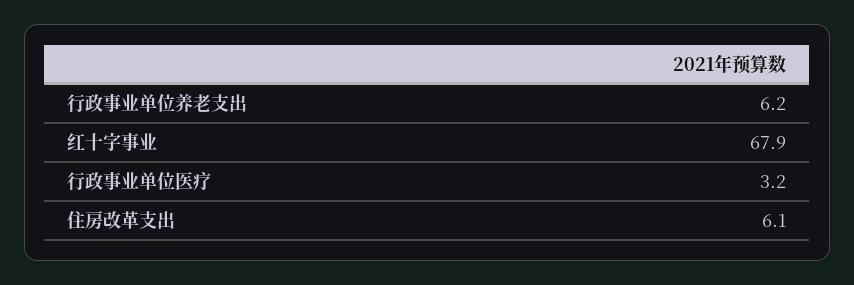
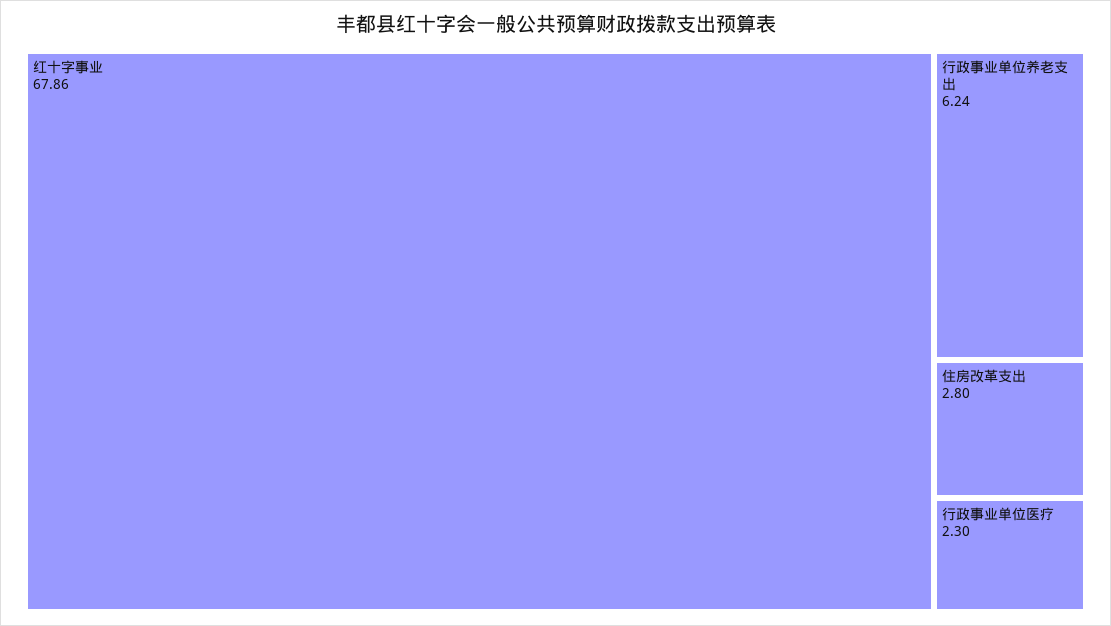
  {
    "行政事业单位养老支出": 6.24,
    "红十字事业": 67.86,
-   "行政事业单位医疗": 3.2,
+   "行政事业单位医疗": 2.3,
-   "住房改革支出": 6.1
+   "住房改革支出": 2.8
  }

